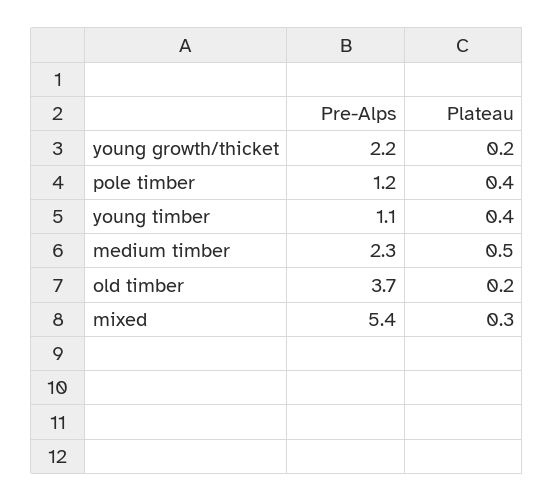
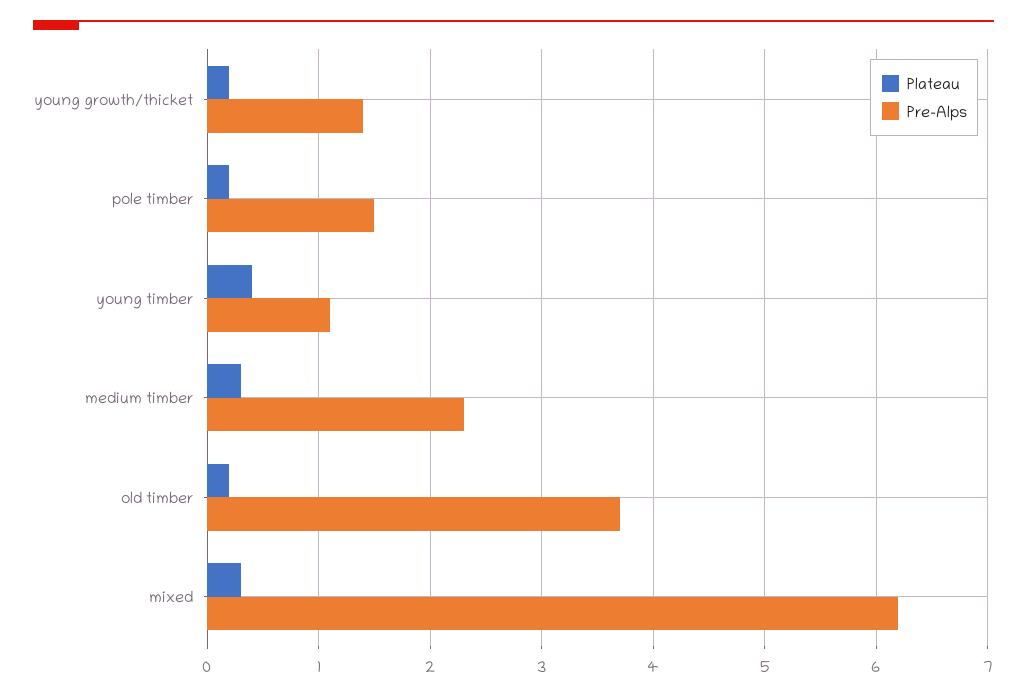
  {
    "Pre-Alps": {
-     "young growth/thicket": 2.2,
+     "young growth/thicket": 1.4,
-     "pole timber": 1.2,
+     "pole timber": 1.5,
      "young timber": 1.1,
      "medium timber": 2.3,
      "old timber": 3.7,
-     "mixed": 5.4
+     "mixed": 6.2
    },
    "Plateau": {
      "young growth/thicket": 0.2,
-     "pole timber": 0.4,
+     "pole timber": 0.2,
      "young timber": 0.4,
-     "medium timber": 0.5,
+     "medium timber": 0.3,
      "old timber": 0.2,
      "mixed": 0.3
    }
  }

